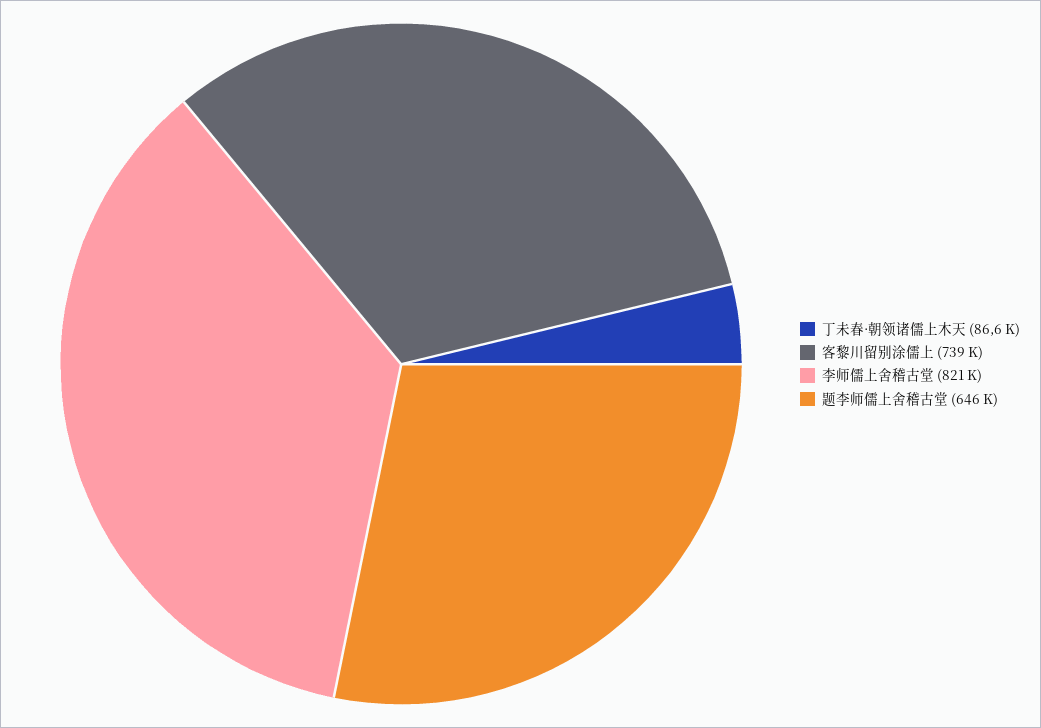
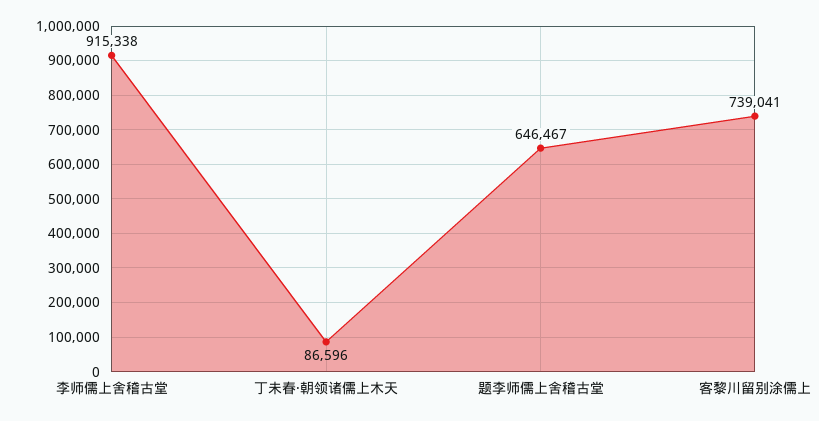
  {
    "丁未春·朝领诸儒上木天": 86596,
    "客黎川留别涂儒上": 739041,
-   "李师儒上舍稽古堂": 821000,
+   "李师儒上舍稽古堂": 915338,
    "题李师儒上舍稽古堂": 646467
  }

